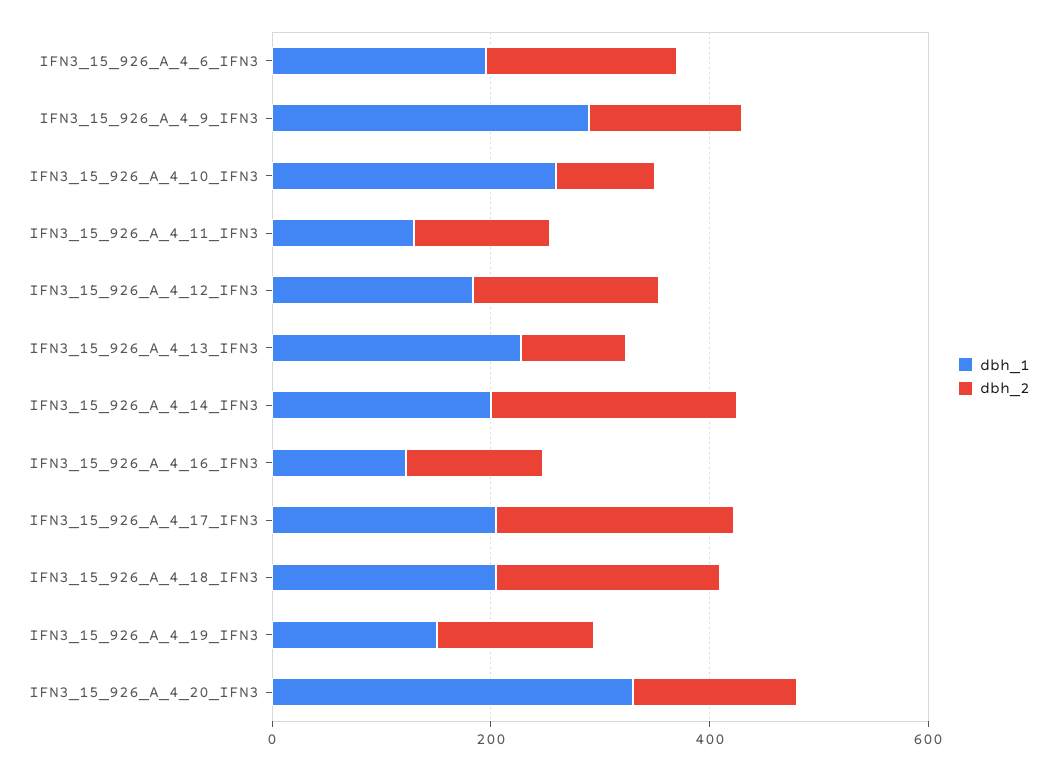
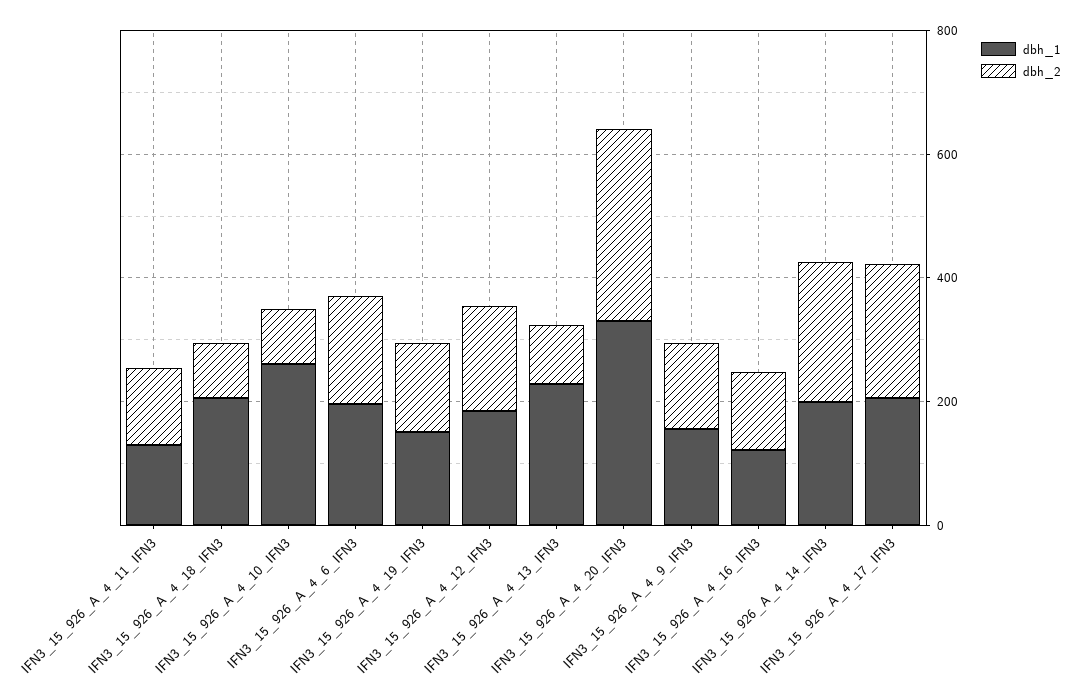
  {
    "dbh_1": {
      "IFN3_15_926_A_4_6_IFN3": 200,
-     "IFN3_15_926_A_4_9_IFN3": 300,
+     "IFN3_15_926_A_4_9_IFN3": 150,
      "IFN3_15_926_A_4_10_IFN3": 250,
      "IFN3_15_926_A_4_11_IFN3": 150,
      "IFN3_15_926_A_4_12_IFN3": 200,
      "IFN3_15_926_A_4_13_IFN3": 250,
      "IFN3_15_926_A_4_14_IFN3": 200,
      "IFN3_15_926_A_4_16_IFN3": 100,
      "IFN3_15_926_A_4_17_IFN3": 200,
      "IFN3_15_926_A_4_18_IFN3": 200,
      "IFN3_15_926_A_4_19_IFN3": 150,
      "IFN3_15_926_A_4_20_IFN3": 350
    },
    "dbh_2": {
      "IFN3_15_926_A_4_6_IFN3": 150,
      "IFN3_15_926_A_4_9_IFN3": 150,
      "IFN3_15_926_A_4_10_IFN3": 100,
      "IFN3_15_926_A_4_11_IFN3": 100,
      "IFN3_15_926_A_4_12_IFN3": 150,
      "IFN3_15_926_A_4_13_IFN3": 100,
      "IFN3_15_926_A_4_14_IFN3": 250,
      "IFN3_15_926_A_4_16_IFN3": 150,
      "IFN3_15_926_A_4_17_IFN3": 200,
-     "IFN3_15_926_A_4_18_IFN3": 200,
+     "IFN3_15_926_A_4_18_IFN3": 100,
      "IFN3_15_926_A_4_19_IFN3": 150,
-     "IFN3_15_926_A_4_20_IFN3": 150
+     "IFN3_15_926_A_4_20_IFN3": 300
    }
  }

